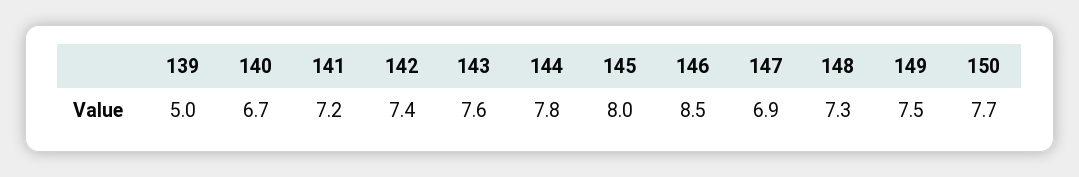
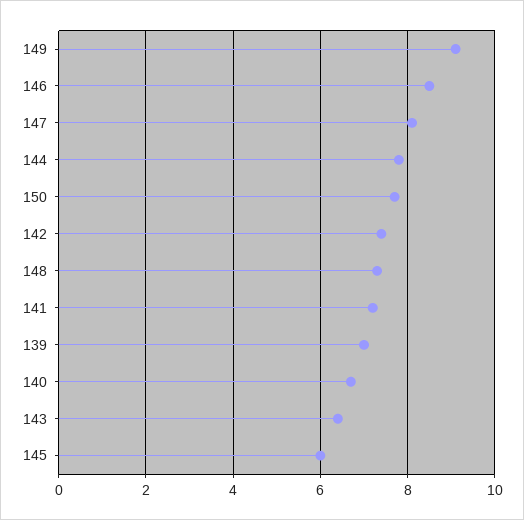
  {
-   "139": 5,
+   "139": 7,
    "140": 6.7,
    "141": 7.2,
    "142": 7.4,
-   "143": 7.6,
+   "143": 6.5,
    "144": 7.8,
-   "145": 8,
+   "145": 6,
    "146": 8.5,
-   "147": 6.9,
+   "147": 8,
    "148": 7.3,
-   "149": 7.5,
+   "149": 9,
    "150": 7.7
  }

